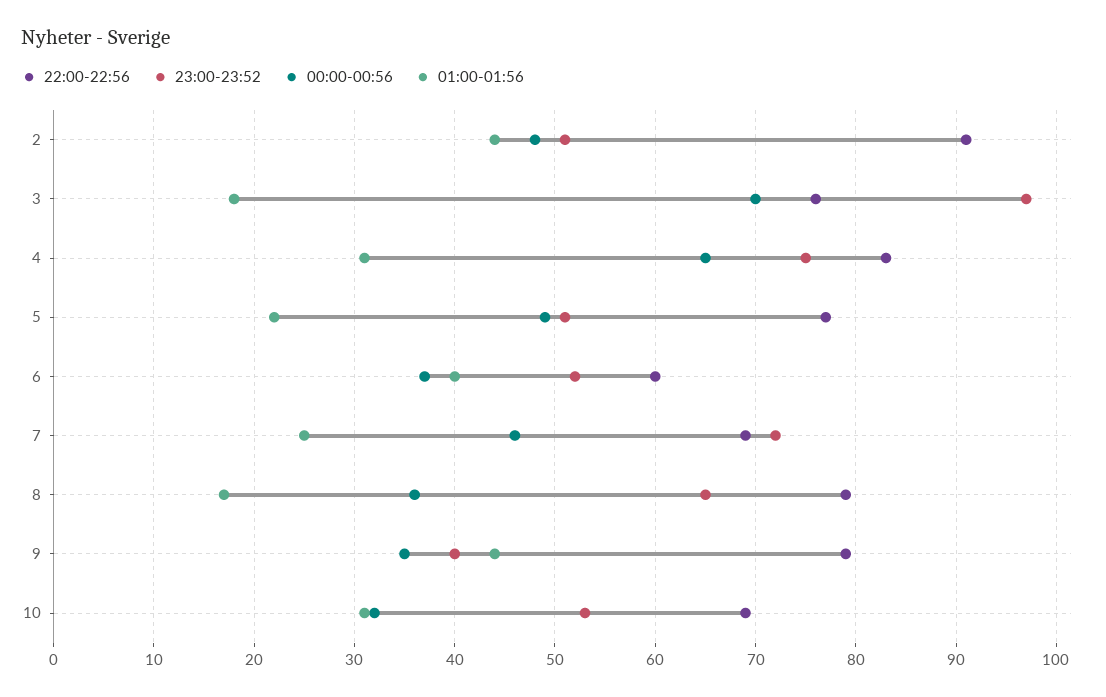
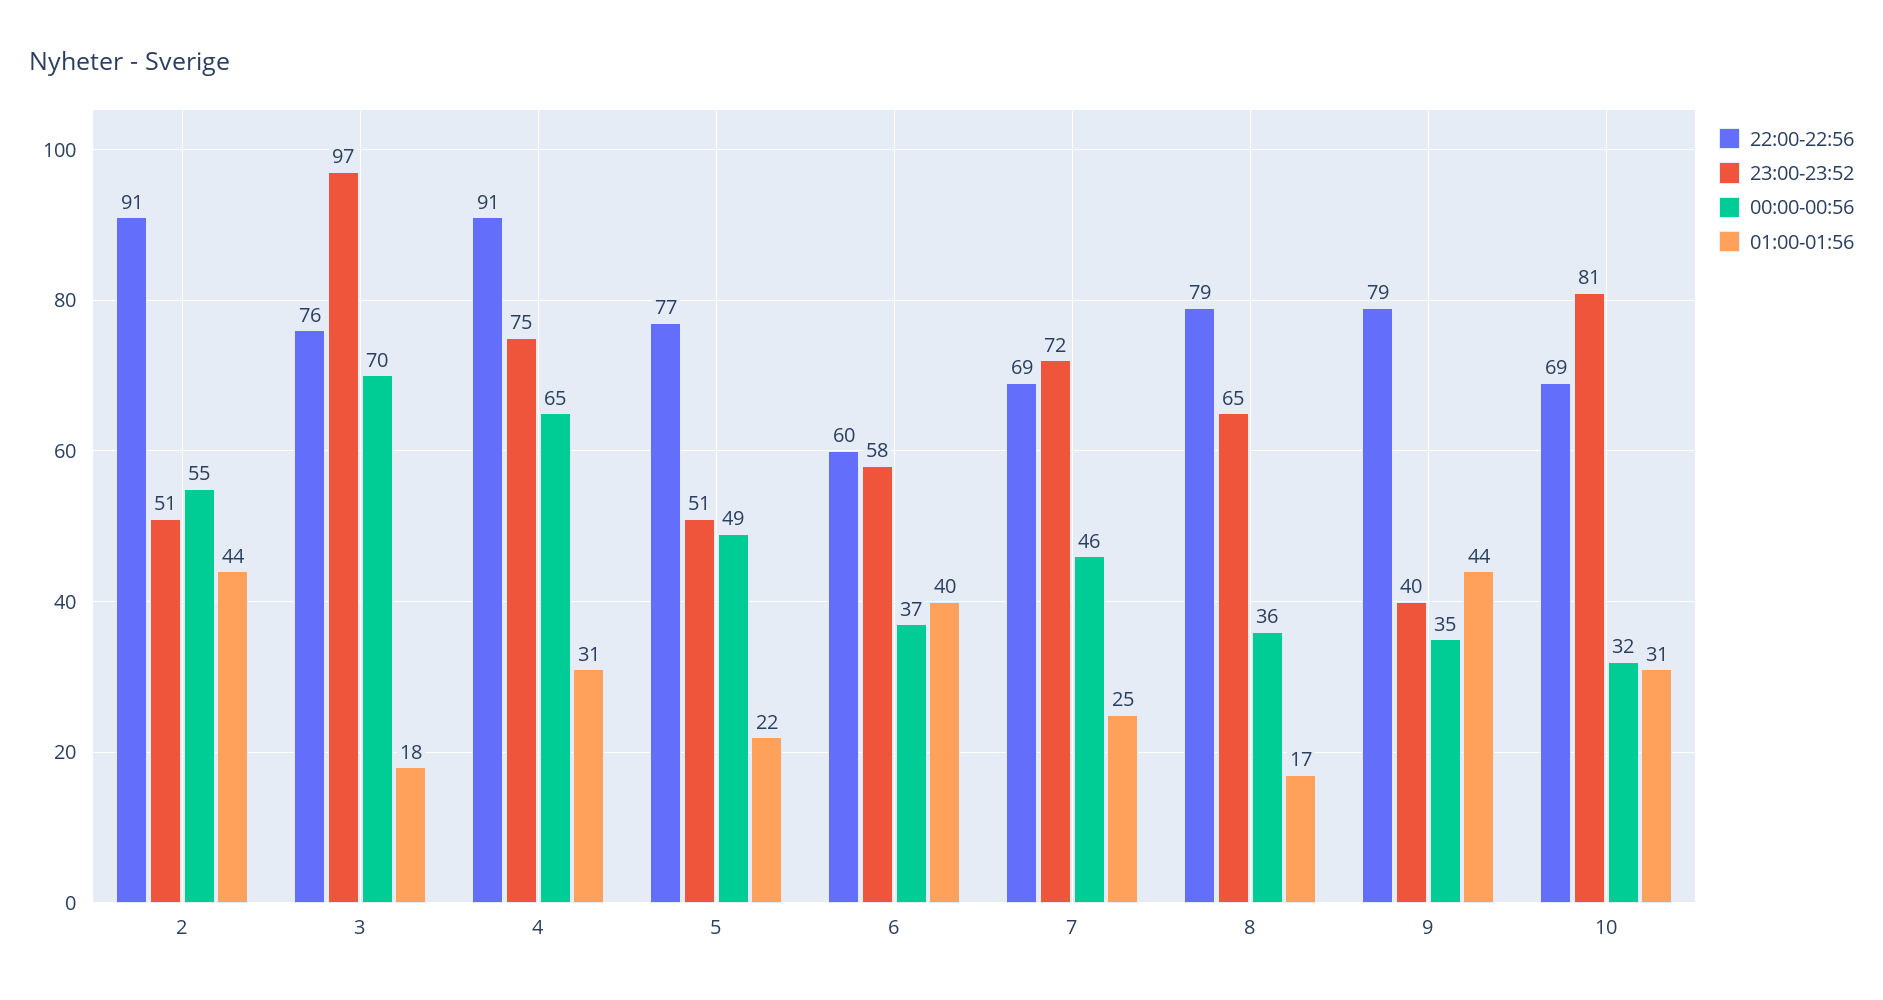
  {
    "22:00-22:56": {
      "2": 91,
      "3": 76,
-     "4": 83,
+     "4": 91,
      "5": 77,
      "6": 60,
      "7": 69,
      "8": 79,
      "9": 79,
      "10": 69
    },
    "23:00-23:52": {
      "2": 51,
      "3": 97,
      "4": 75,
      "5": 51,
-     "6": 52,
+     "6": 58,
      "7": 72,
      "8": 65,
      "9": 40,
-     "10": 53
+     "10": 81
    },
    "00:00-00:56": {
-     "2": 48,
+     "2": 55,
      "3": 70,
      "4": 65,
      "5": 49,
      "6": 37,
      "7": 46,
      "8": 36,
      "9": 35,
      "10": 32
    },
    "01:00-01:56": {
      "2": 44,
      "3": 18,
      "4": 31,
      "5": 22,
      "6": 40,
      "7": 25,
      "8": 17,
      "9": 44,
      "10": 31
    }
  }

